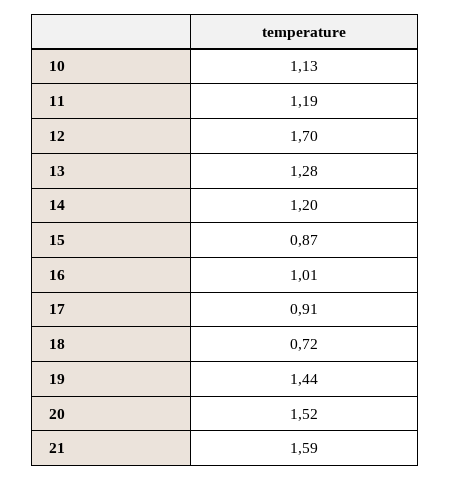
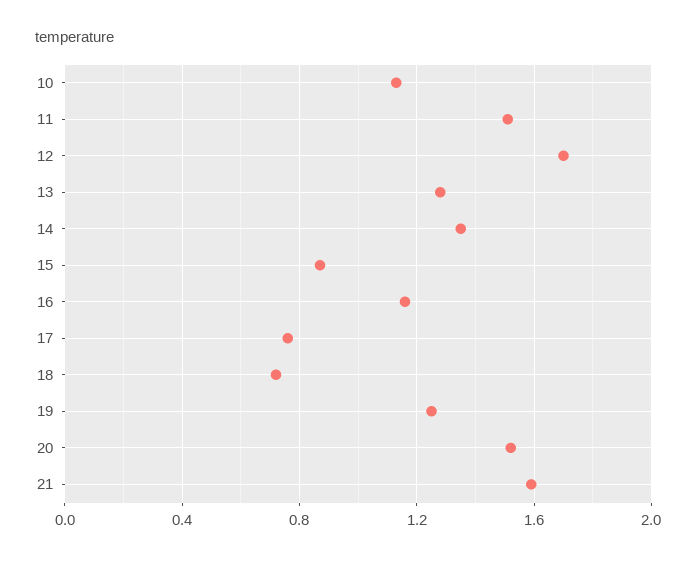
  {
    "10": 1.13,
-   "11": 1.19,
+   "11": 1.5,
    "12": 1.7,
    "13": 1.28,
-   "14": 1.2,
+   "14": 1.35,
    "15": 0.87,
-   "16": 1.01,
+   "16": 1.15,
-   "17": 0.91,
+   "17": 0.75,
    "18": 0.72,
-   "19": 1.44,
+   "19": 1.25,
    "20": 1.52,
    "21": 1.59
  }

